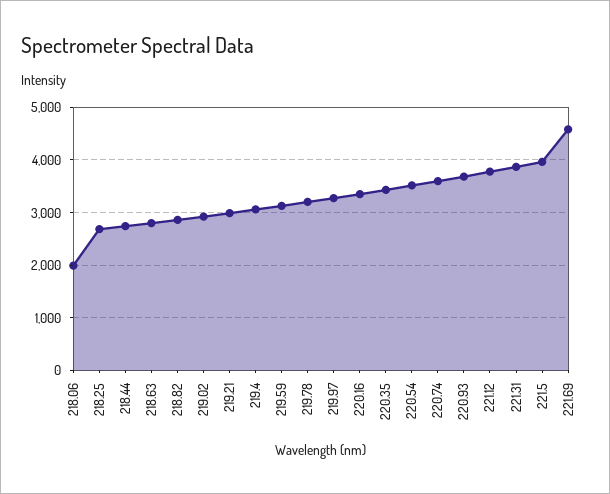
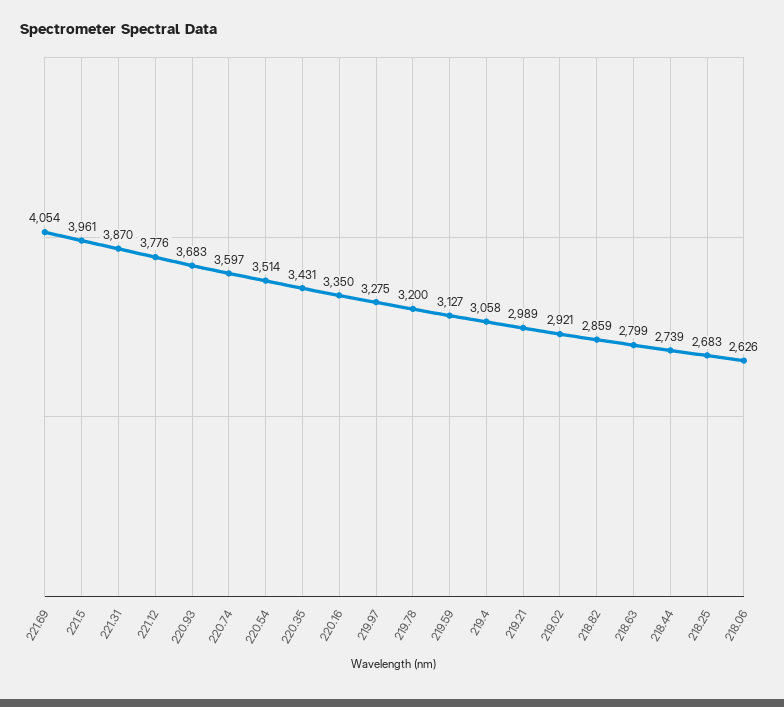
  {
-   "218.06": 2000,
+   "218.06": 2626,
    "218.25": 2683,
    "218.44": 2739,
    "218.63": 2799,
    "218.82": 2859,
    "219.02": 2921,
    "219.21": 2989,
    "219.4": 3058,
    "219.59": 3127,
    "219.78": 3200,
    "219.97": 3275,
    "220.16": 3350,
    "220.35": 3431,
    "220.54": 3514,
    "220.74": 3597,
    "220.93": 3683,
    "221.12": 3776,
    "221.31": 3870,
    "221.5": 3961,
-   "221.69": 4600
+   "221.69": 4054
  }

